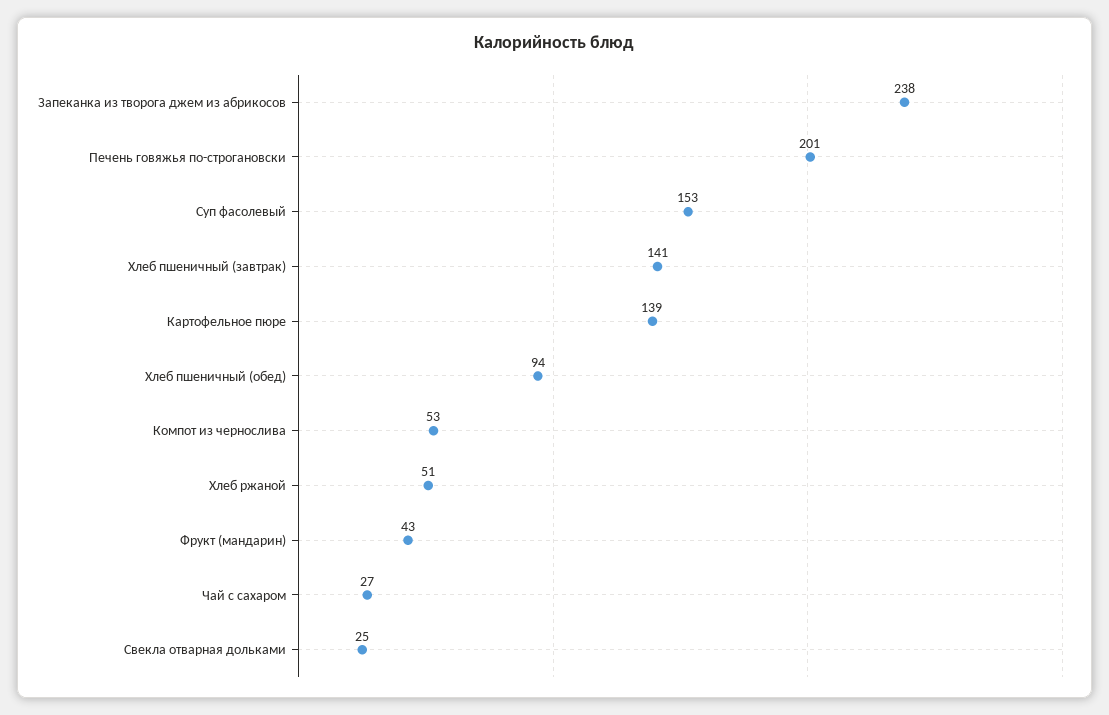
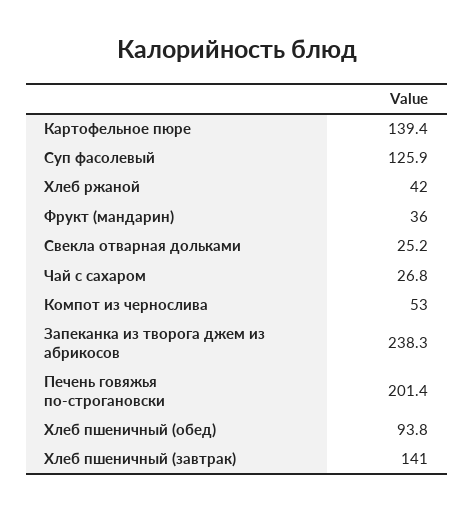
  {
    "Запеканка из творога джем из абрикосов": 238.3,
    "Печень говяжья по-строгановски": 201.4,
-   "Суп фасолевый": 153,
+   "Суп фасолевый": 125.9,
    "Хлеб пшеничный (завтрак)": 141,
    "Картофельное пюре": 139.4,
    "Хлеб пшеничный (обед)": 93.8,
    "Компот из чернослива": 53,
-   "Хлеб ржаной": 51,
+   "Хлеб ржаной": 42,
-   "Фрукт (мандарин)": 43,
+   "Фрукт (мандарин)": 36,
    "Чай с сахаром": 26.8,
    "Свекла отварная дольками": 25.2
  }

